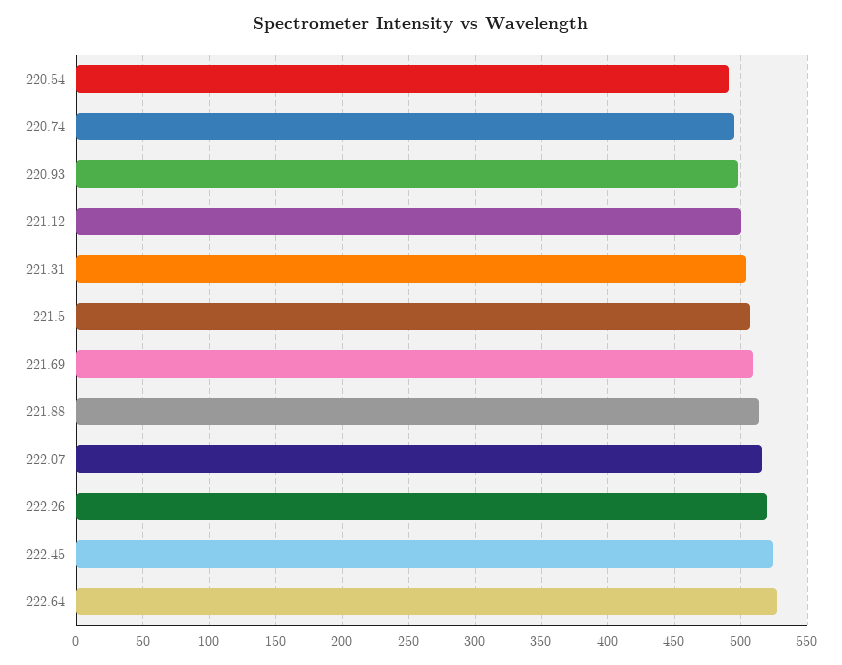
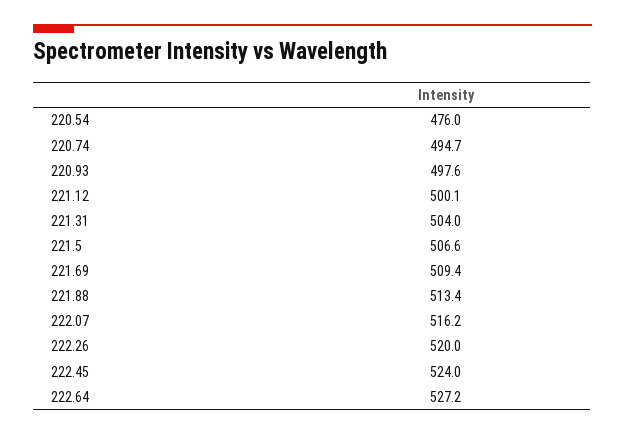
  {
-   "220.54": 490,
+   "220.54": 476,
    "220.74": 494.7,
    "220.93": 497.6,
    "221.12": 500.1,
    "221.31": 504,
    "221.5": 506.6,
    "221.69": 509.4,
    "221.88": 513.4,
    "222.07": 516.2,
    "222.26": 520,
    "222.45": 524,
    "222.64": 527.2
  }

